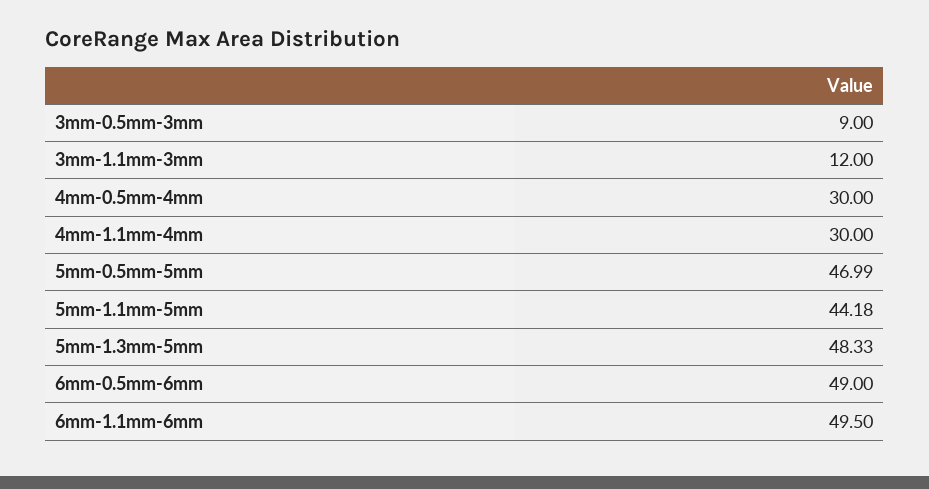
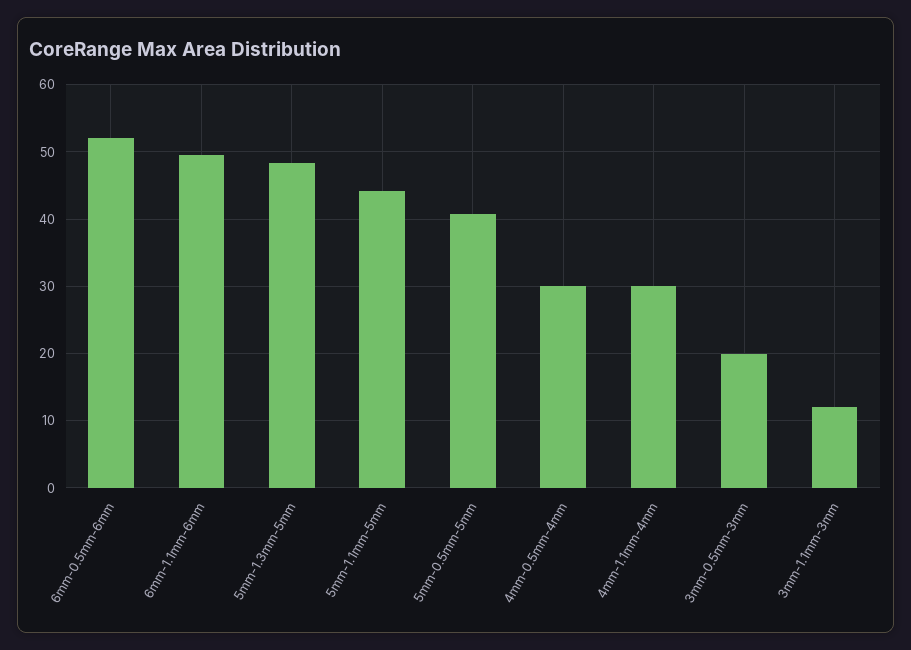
  {
-   "3mm-0.5mm-3mm": 9,
+   "3mm-0.5mm-3mm": 20,
    "3mm-1.1mm-3mm": 12,
    "4mm-0.5mm-4mm": 30,
    "4mm-1.1mm-4mm": 30,
-   "5mm-0.5mm-5mm": 46.99,
+   "5mm-0.5mm-5mm": 41,
    "5mm-1.1mm-5mm": 44.18,
    "5mm-1.3mm-5mm": 48.33,
-   "6mm-0.5mm-6mm": 49,
+   "6mm-0.5mm-6mm": 52,
    "6mm-1.1mm-6mm": 49.5
  }

